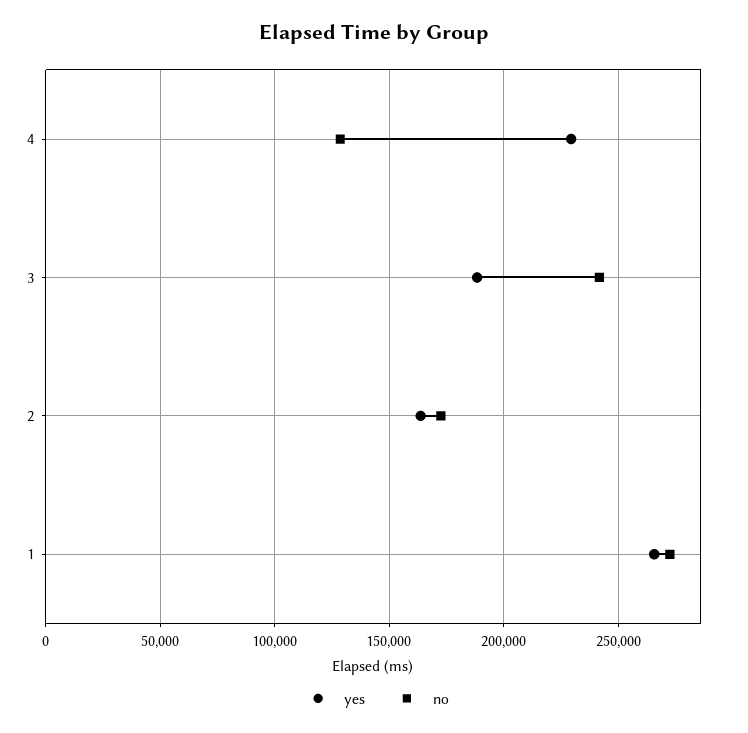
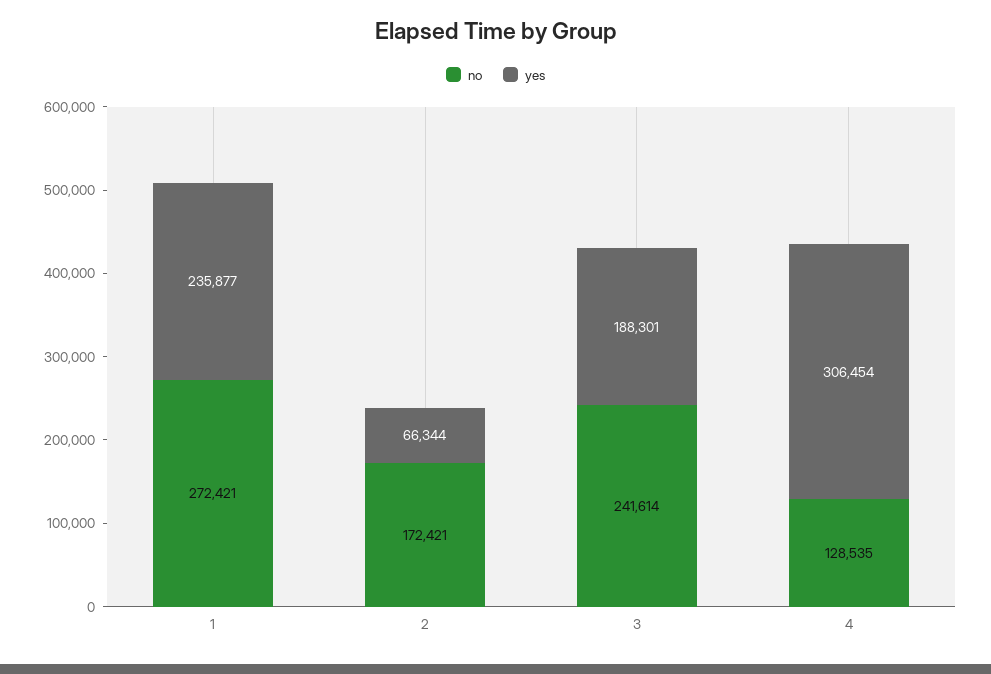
  {
    "yes": {
-     "4": 230000,
+     "4": 306454,
      "3": 188301,
-     "2": 165000,
+     "2": 66344,
-     "1": 265000
+     "1": 235877
    },
    "no": {
      "4": 128535,
      "3": 241614,
      "2": 172421,
      "1": 272421
    }
  }

